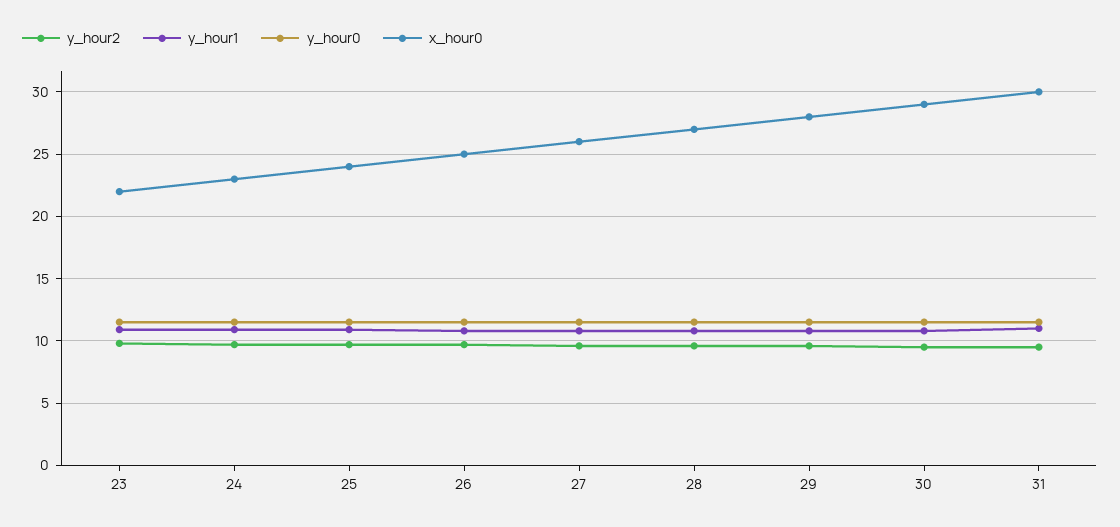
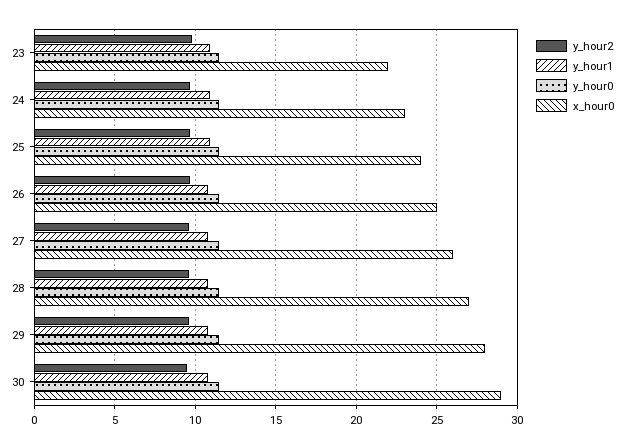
  {
    "y_hour2": {
      "23": 10,
      "24": 9.5,
      "25": 9.5,
      "26": 9.5,
      "27": 9.5,
      "28": 9.5,
      "29": 9.5,
-     "30": 9.5,
+     "30": 9.5
-     "31": 9.5
    },
    "y_hour1": {
      "23": 11,
      "24": 11,
      "25": 11,
      "26": 11,
      "27": 11,
      "28": 11,
      "29": 11,
-     "30": 11,
+     "30": 11
-     "31": 11
    },
    "y_hour0": {
      "23": 11.5,
      "24": 11.5,
      "25": 11.5,
      "26": 11.5,
      "27": 11.5,
      "28": 11.5,
      "29": 11.5,
-     "30": 11.5,
+     "30": 11.5
-     "31": 11.5
    },
    "x_hour0": {
      "23": 22,
      "24": 23,
      "25": 24,
      "26": 25,
      "27": 26,
      "28": 27,
      "29": 28,
-     "30": 29,
+     "30": 29
-     "31": 30
    }
  }

